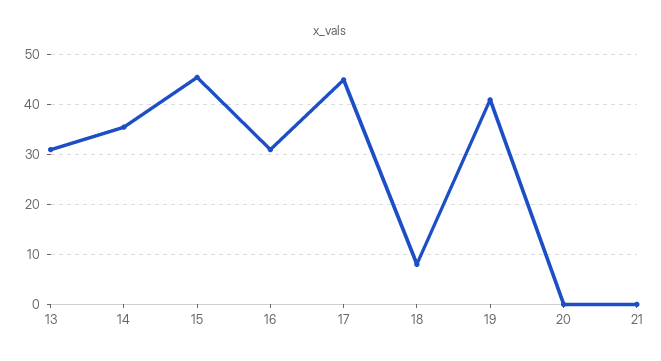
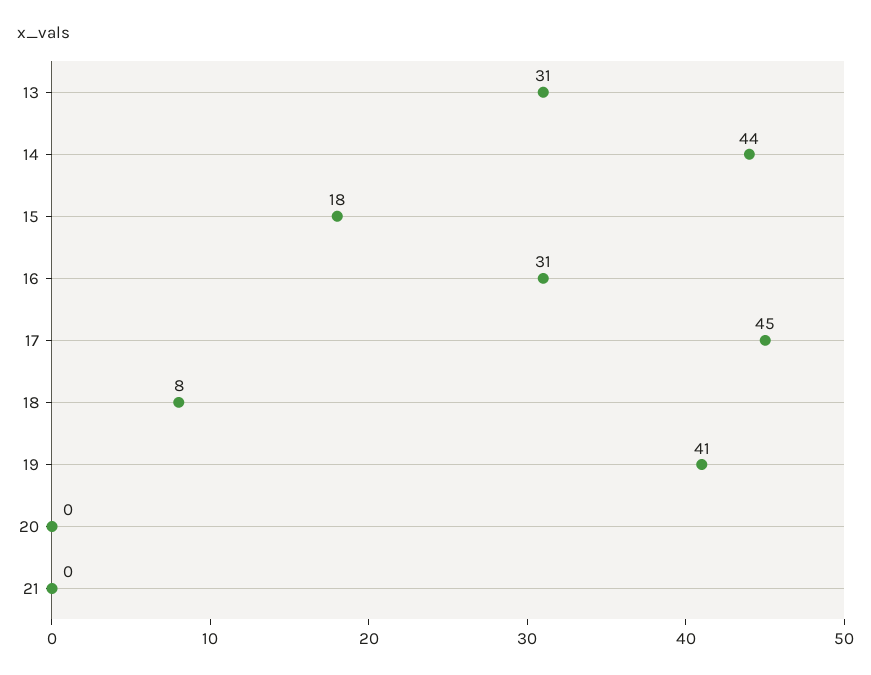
  {
    "13": 31,
-   "14": 36,
+   "14": 44,
-   "15": 46,
+   "15": 18,
    "16": 31,
    "17": 45,
    "18": 8,
    "19": 41,
    "20": 0,
    "21": 0
  }

